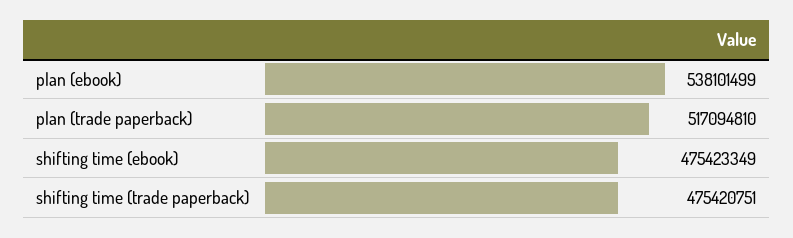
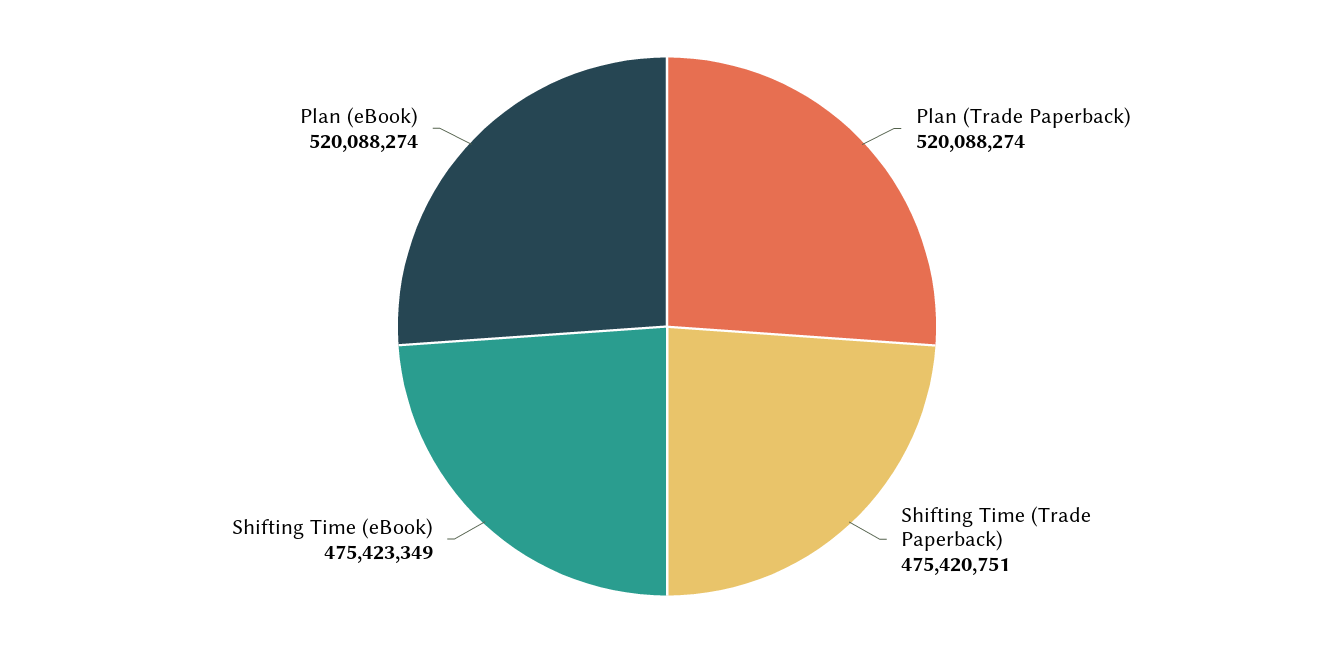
  {
-   "plan (ebook)": 538101499,
+   "plan (ebook)": 520088274,
-   "plan (trade paperback)": 517094810,
+   "plan (trade paperback)": 520088274,
    "shifting time (ebook)": 475423349,
    "shifting time (trade paperback)": 475420751
  }

